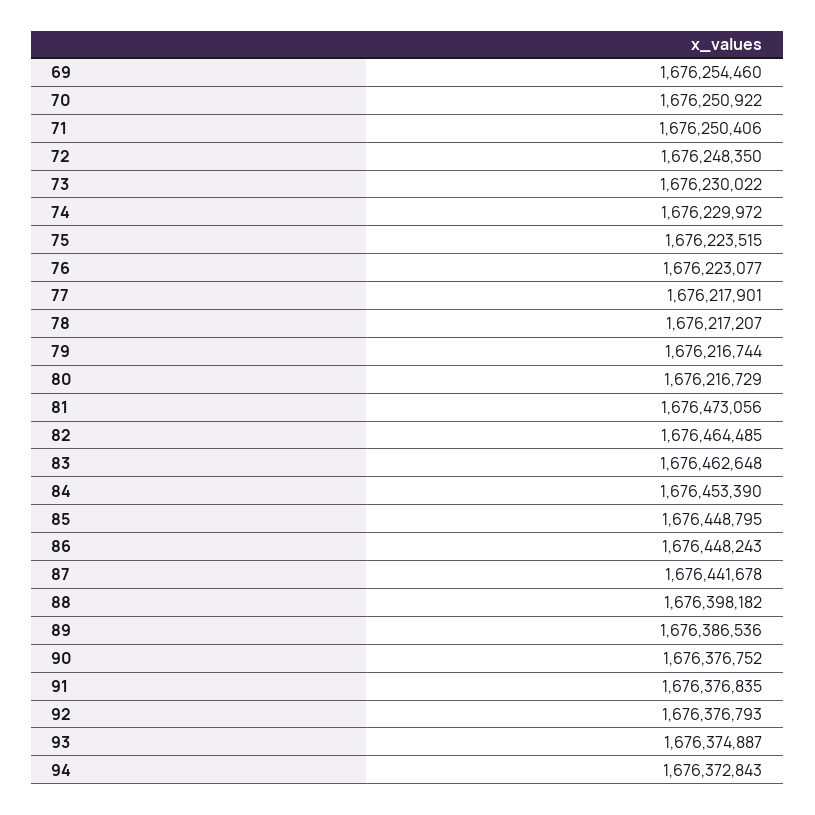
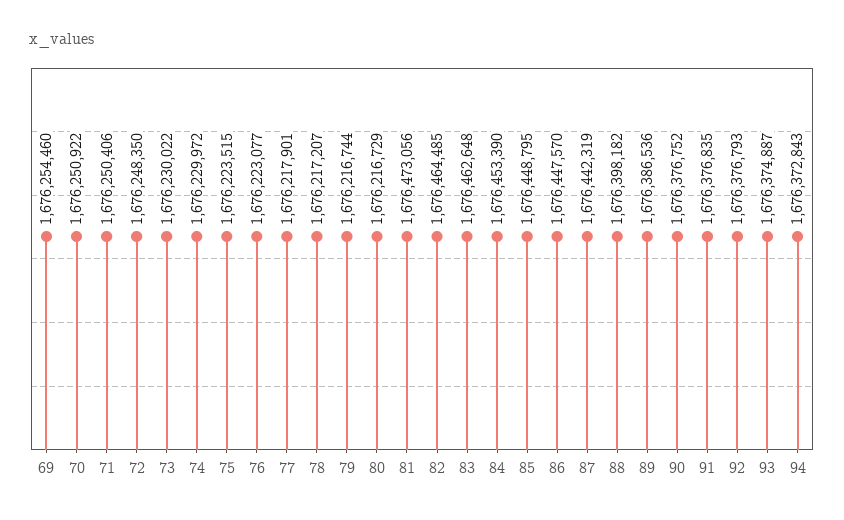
  {
    "69": 1676254460,
    "70": 1676250922,
    "71": 1676250406,
    "72": 1676248350,
    "73": 1676230022,
    "74": 1676229972,
    "75": 1676223515,
    "76": 1676223077,
    "77": 1676217901,
    "78": 1676217207,
    "79": 1676216744,
    "80": 1676216729,
    "81": 1676473056,
    "82": 1676464485,
    "83": 1676462648,
    "84": 1676453390,
    "85": 1676448795,
-   "86": 1676448243,
+   "86": 1676447570,
-   "87": 1676441678,
+   "87": 1676442319,
    "88": 1676398182,
    "89": 1676386536,
    "90": 1676376752,
    "91": 1676376835,
    "92": 1676376793,
    "93": 1676374887,
    "94": 1676372843
  }

